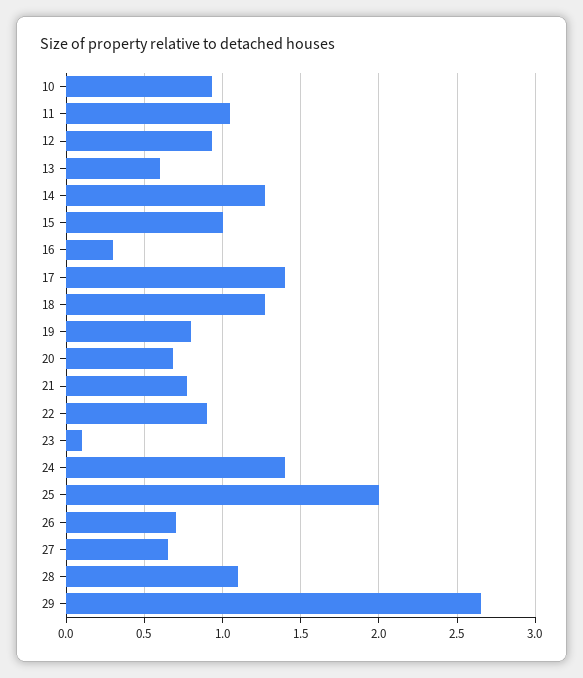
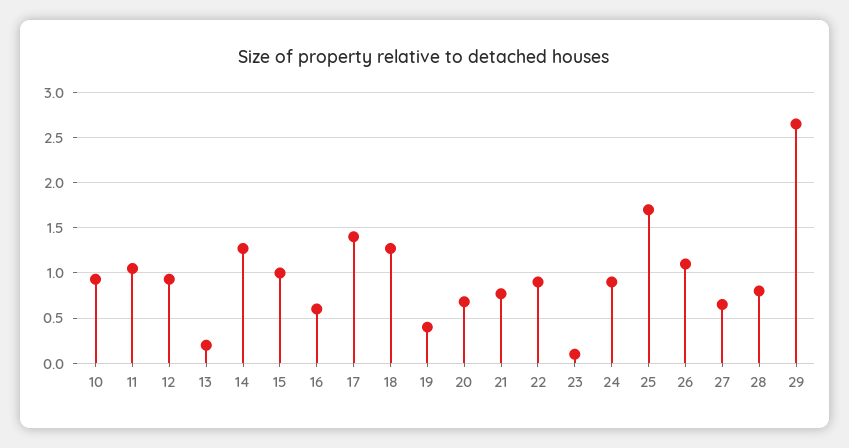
  {
    "10": 0.95,
    "11": 1.05,
    "12": 0.95,
-   "13": 0.6,
+   "13": 0.2,
    "14": 1.25,
    "15": 1,
-   "16": 0.3,
+   "16": 0.6,
    "17": 1.4,
    "18": 1.25,
-   "19": 0.8,
+   "19": 0.4,
    "20": 0.7,
    "21": 0.75,
    "22": 0.9,
    "23": 0.1,
-   "24": 1.4,
+   "24": 0.9,
-   "25": 2,
+   "25": 1.7,
-   "26": 0.7,
+   "26": 1.1,
    "27": 0.65,
-   "28": 1.1,
+   "28": 0.8,
    "29": 2.65
  }

